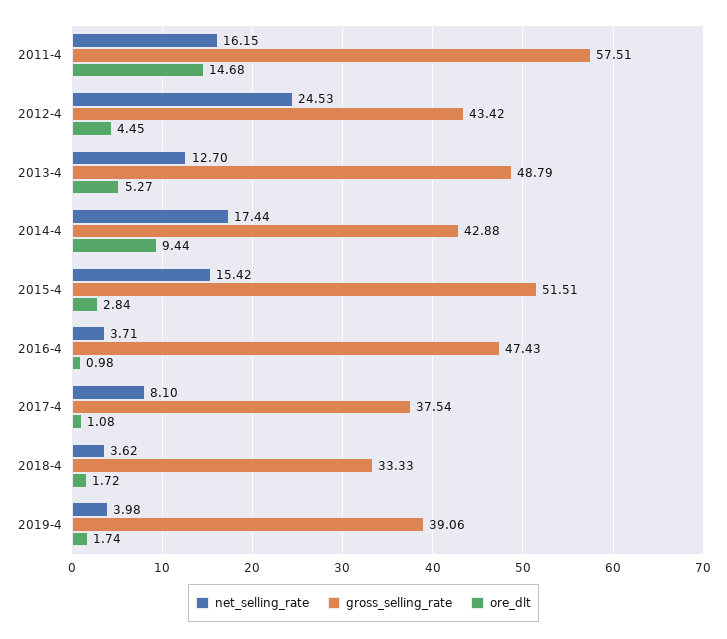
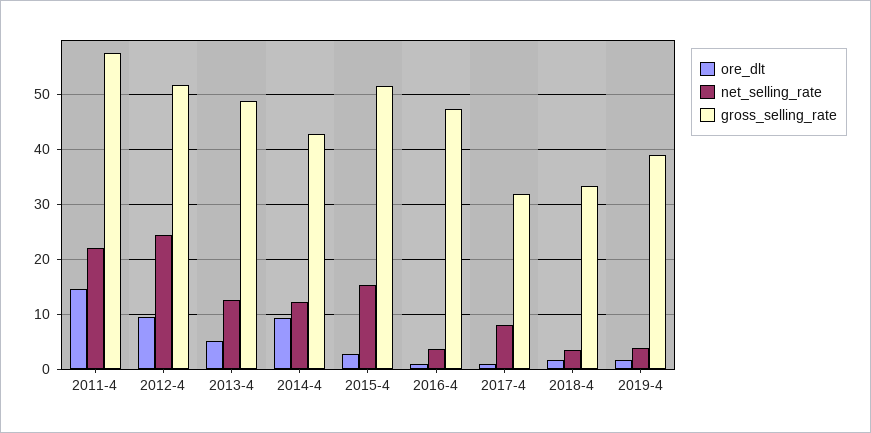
  {
    "net_selling_rate": {
-     "2011-4": 16.15,
+     "2011-4": 22,
      "2012-4": 24.53,
      "2013-4": 12.7,
-     "2014-4": 17.44,
+     "2014-4": 12,
      "2015-4": 15.42,
      "2016-4": 3.71,
      "2017-4": 8.1,
      "2018-4": 3.62,
      "2019-4": 3.98
    },
    "gross_selling_rate": {
      "2011-4": 57.51,
-     "2012-4": 43.42,
+     "2012-4": 52,
      "2013-4": 48.79,
      "2014-4": 42.88,
      "2015-4": 51.51,
      "2016-4": 47.43,
-     "2017-4": 37.54,
+     "2017-4": 32,
      "2018-4": 33.33,
      "2019-4": 39.06
    },
    "ore_dlt": {
      "2011-4": 14.68,
-     "2012-4": 4.45,
+     "2012-4": 10,
      "2013-4": 5.27,
      "2014-4": 9.44,
      "2015-4": 2.84,
      "2016-4": 0.98,
      "2017-4": 1.08,
      "2018-4": 1.72,
      "2019-4": 1.74
    }
  }

